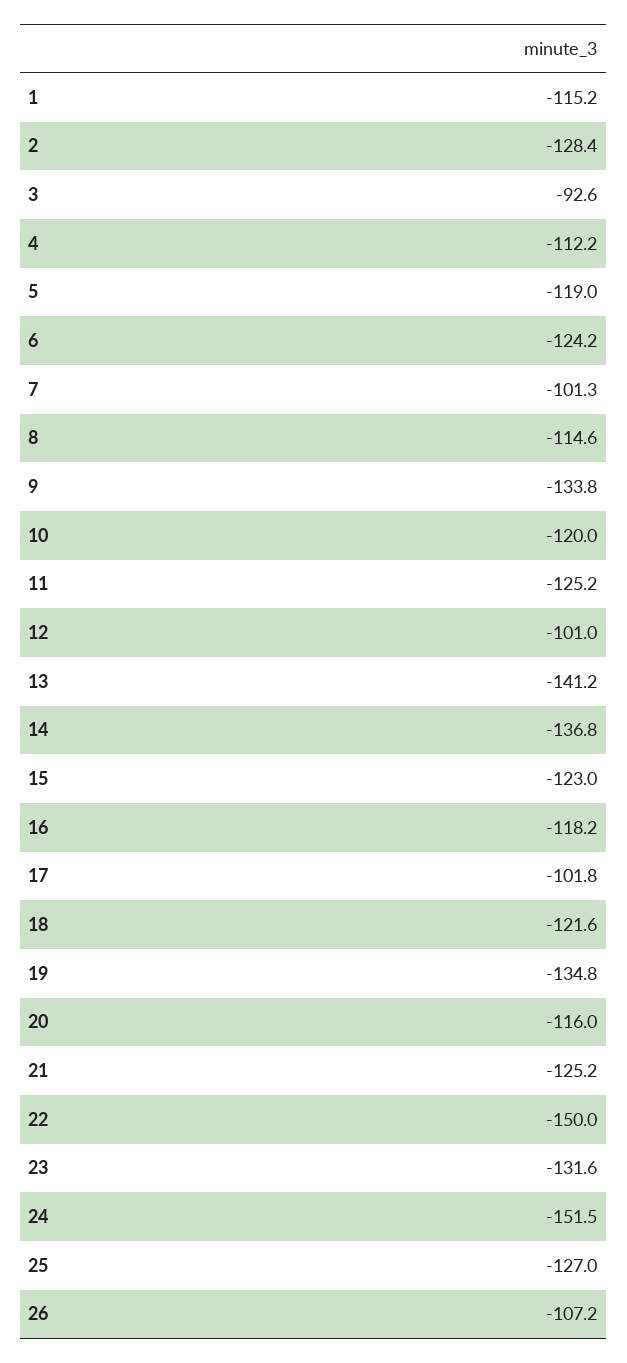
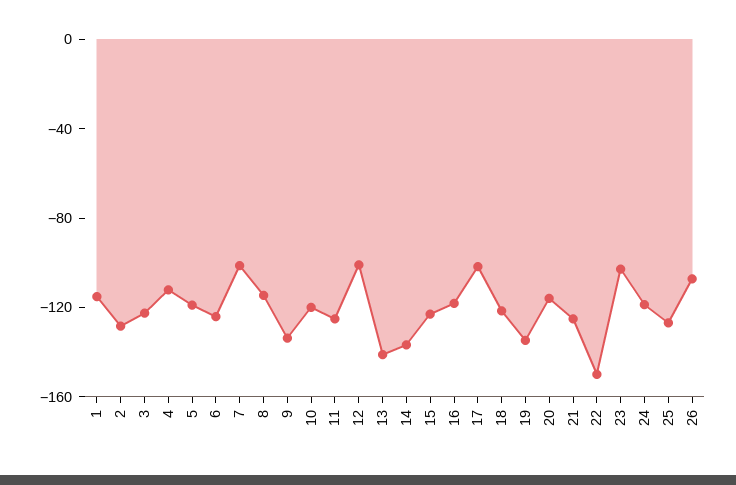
  {
    "1": -115.2,
    "2": -128.4,
-   "3": -92.6,
+   "3": -120,
    "4": -112.2,
    "5": -119,
    "6": -124.2,
    "7": -101.3,
    "8": -114.6,
    "9": -133.8,
    "10": -120,
    "11": -125.2,
    "12": -101,
    "13": -141.2,
    "14": -136.8,
    "15": -123,
    "16": -118.2,
    "17": -101.8,
    "18": -121.6,
    "19": -134.8,
    "20": -116,
    "21": -125.2,
    "22": -150,
-   "23": -131.6,
+   "23": -100,
-   "24": -151.5,
+   "24": -120,
    "25": -127,
    "26": -107.2
  }

